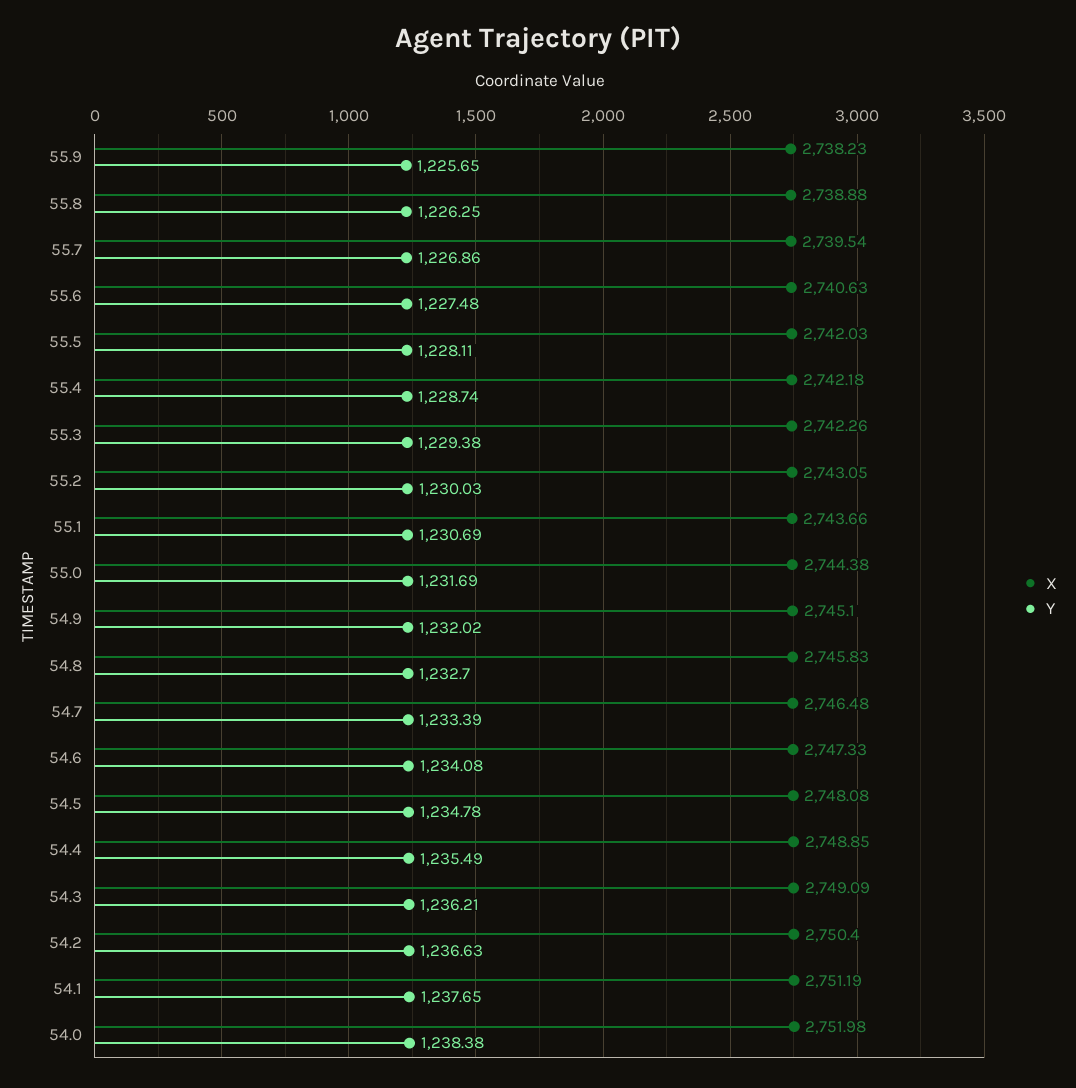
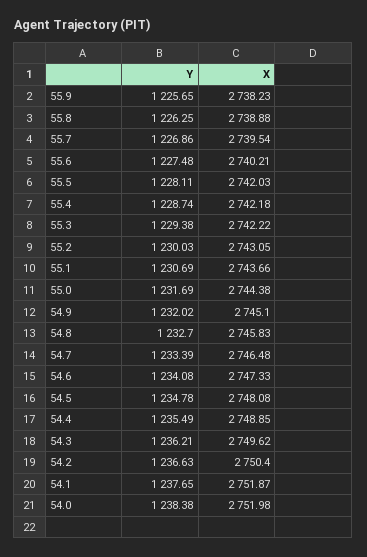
  {
    "X": {
      "55.9": 2738.23,
      "55.8": 2738.88,
      "55.7": 2739.54,
-     "55.6": 2740.63,
+     "55.6": 2740.21,
      "55.5": 2742.03,
      "55.4": 2742.18,
-     "55.3": 2742.26,
+     "55.3": 2742.22,
      "55.2": 2743.05,
      "55.1": 2743.66,
      "55.0": 2744.38,
      "54.9": 2745.1,
      "54.8": 2745.83,
      "54.7": 2746.48,
      "54.6": 2747.33,
      "54.5": 2748.08,
      "54.4": 2748.85,
-     "54.3": 2749.09,
+     "54.3": 2749.62,
      "54.2": 2750.4,
-     "54.1": 2751.19,
+     "54.1": 2751.87,
      "54.0": 2751.98
    },
    "Y": {
      "55.9": 1225.65,
      "55.8": 1226.25,
      "55.7": 1226.86,
      "55.6": 1227.48,
      "55.5": 1228.11,
      "55.4": 1228.74,
      "55.3": 1229.38,
      "55.2": 1230.03,
      "55.1": 1230.69,
      "55.0": 1231.69,
      "54.9": 1232.02,
      "54.8": 1232.7,
      "54.7": 1233.39,
      "54.6": 1234.08,
      "54.5": 1234.78,
      "54.4": 1235.49,
      "54.3": 1236.21,
      "54.2": 1236.63,
      "54.1": 1237.65,
      "54.0": 1238.38
    }
  }

